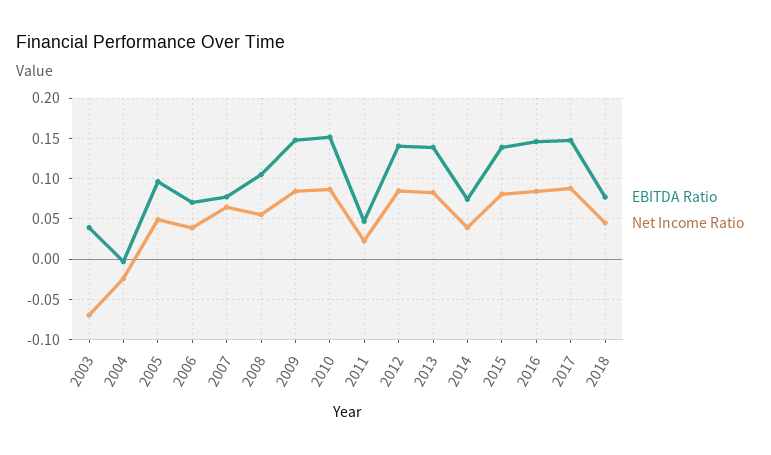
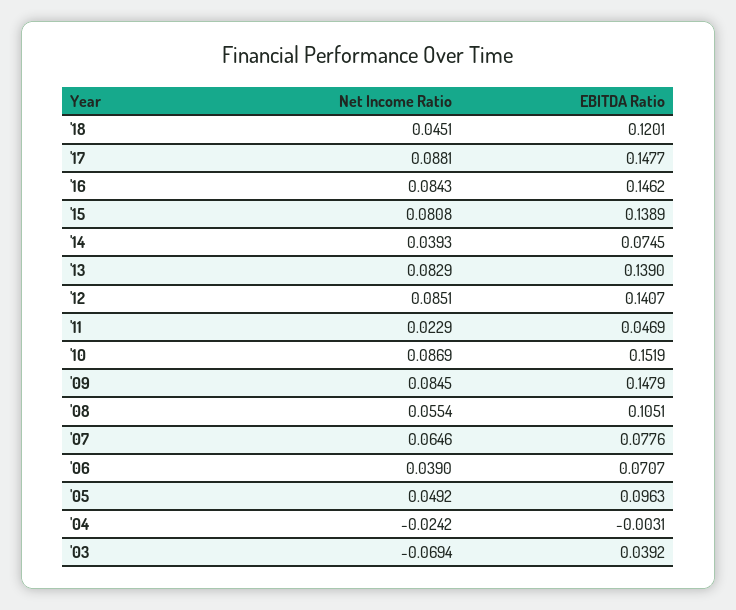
  {
    "EBITDA Ratio": {
      "2003": 0.0392,
      "2004": -0.0031,
      "2005": 0.0963,
      "2006": 0.0707,
      "2007": 0.0776,
      "2008": 0.1051,
      "2009": 0.1479,
      "2010": 0.1519,
      "2011": 0.0469,
      "2012": 0.1407,
      "2013": 0.139,
      "2014": 0.0745,
      "2015": 0.1389,
      "2016": 0.1462,
      "2017": 0.1477,
-     "2018": 0.08
+     "2018": 0.1201
    },
    "Net Income Ratio": {
      "2003": -0.0694,
      "2004": -0.0242,
      "2005": 0.0492,
      "2006": 0.039,
      "2007": 0.0646,
      "2008": 0.0554,
      "2009": 0.0845,
      "2010": 0.0869,
      "2011": 0.0229,
      "2012": 0.0851,
      "2013": 0.0829,
      "2014": 0.0393,
      "2015": 0.0808,
      "2016": 0.0843,
      "2017": 0.0881,
      "2018": 0.0451
    }
  }

